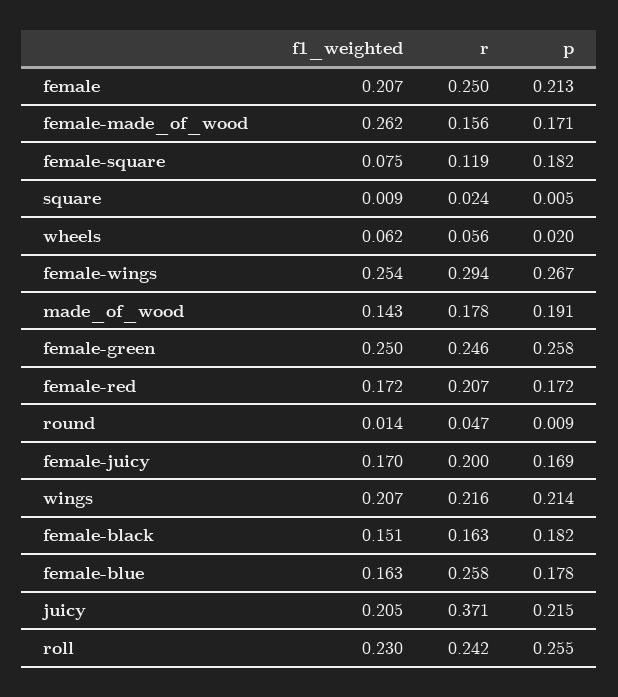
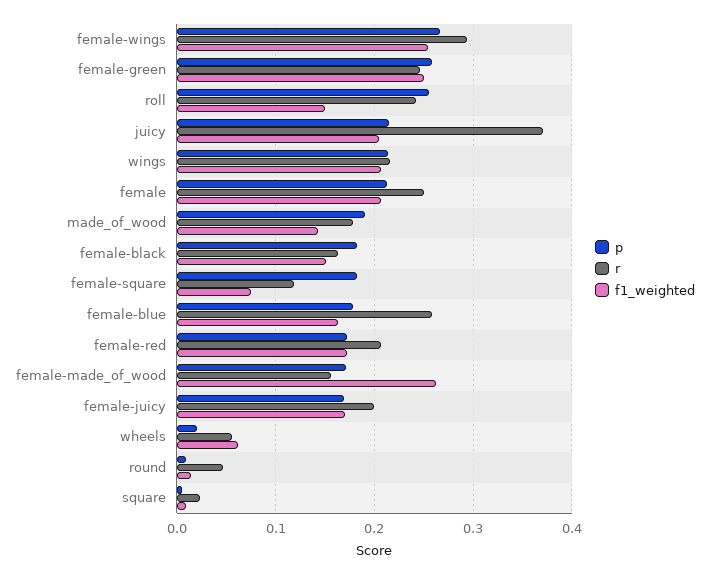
  {
    "f1_weighted": {
      "female": 0.207,
      "female-made_of_wood": 0.262,
      "female-square": 0.075,
      "square": 0.009,
      "wheels": 0.062,
      "female-wings": 0.254,
      "made_of_wood": 0.143,
      "female-green": 0.25,
      "female-red": 0.172,
      "round": 0.014,
      "female-juicy": 0.17,
      "wings": 0.207,
      "female-black": 0.151,
      "female-blue": 0.163,
      "juicy": 0.205,
-     "roll": 0.23
+     "roll": 0.15
    },
    "r": {
      "female": 0.25,
      "female-made_of_wood": 0.156,
      "female-square": 0.119,
      "square": 0.024,
      "wheels": 0.056,
      "female-wings": 0.294,
      "made_of_wood": 0.178,
      "female-green": 0.246,
      "female-red": 0.207,
      "round": 0.047,
      "female-juicy": 0.2,
      "wings": 0.216,
      "female-black": 0.163,
      "female-blue": 0.258,
      "juicy": 0.371,
      "roll": 0.242
    },
    "p": {
      "female": 0.213,
      "female-made_of_wood": 0.171,
      "female-square": 0.182,
      "square": 0.005,
      "wheels": 0.02,
      "female-wings": 0.267,
      "made_of_wood": 0.191,
      "female-green": 0.258,
      "female-red": 0.172,
      "round": 0.009,
      "female-juicy": 0.169,
      "wings": 0.214,
      "female-black": 0.182,
      "female-blue": 0.178,
      "juicy": 0.215,
      "roll": 0.255
    }
  }

